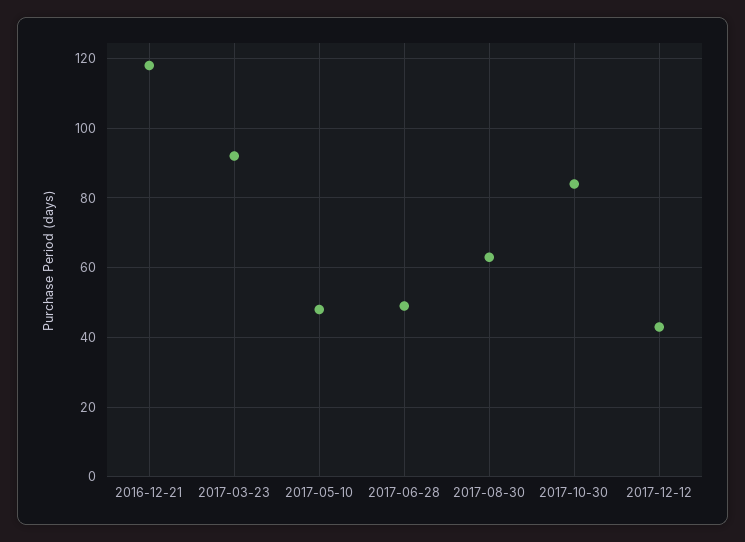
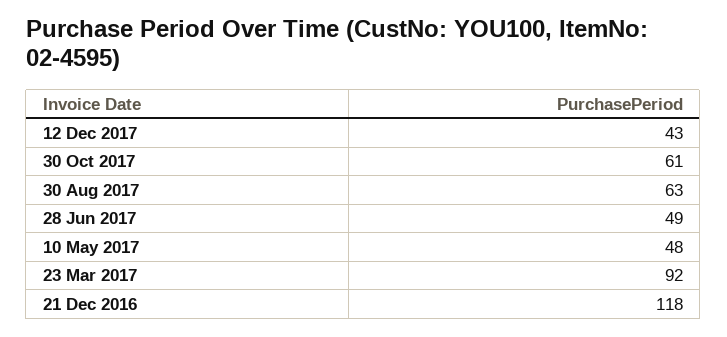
  {
    "2016-12-21": 118,
    "2017-03-23": 92,
    "2017-05-10": 48,
    "2017-06-28": 49,
    "2017-08-30": 63,
-   "2017-10-30": 85,
+   "2017-10-30": 61,
    "2017-12-12": 43
  }

